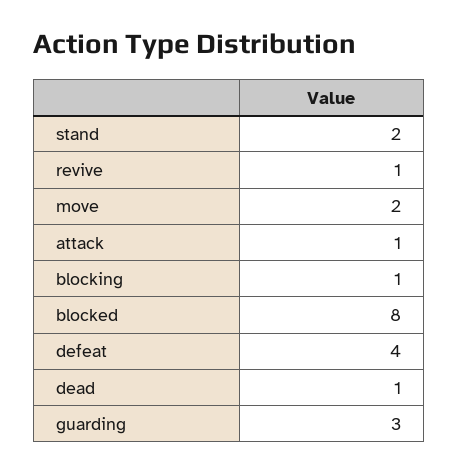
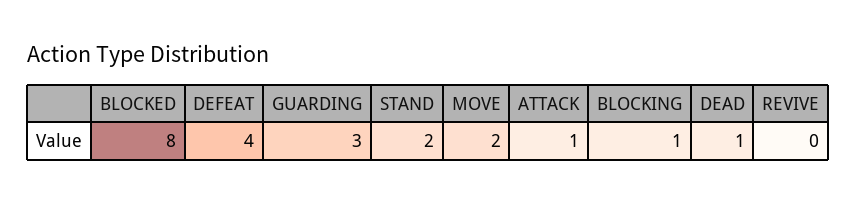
  {
    "stand": 2,
-   "revive": 1,
+   "revive": 0,
    "move": 2,
    "attack": 1,
    "blocking": 1,
    "blocked": 8,
    "defeat": 4,
    "dead": 1,
    "guarding": 3
  }

